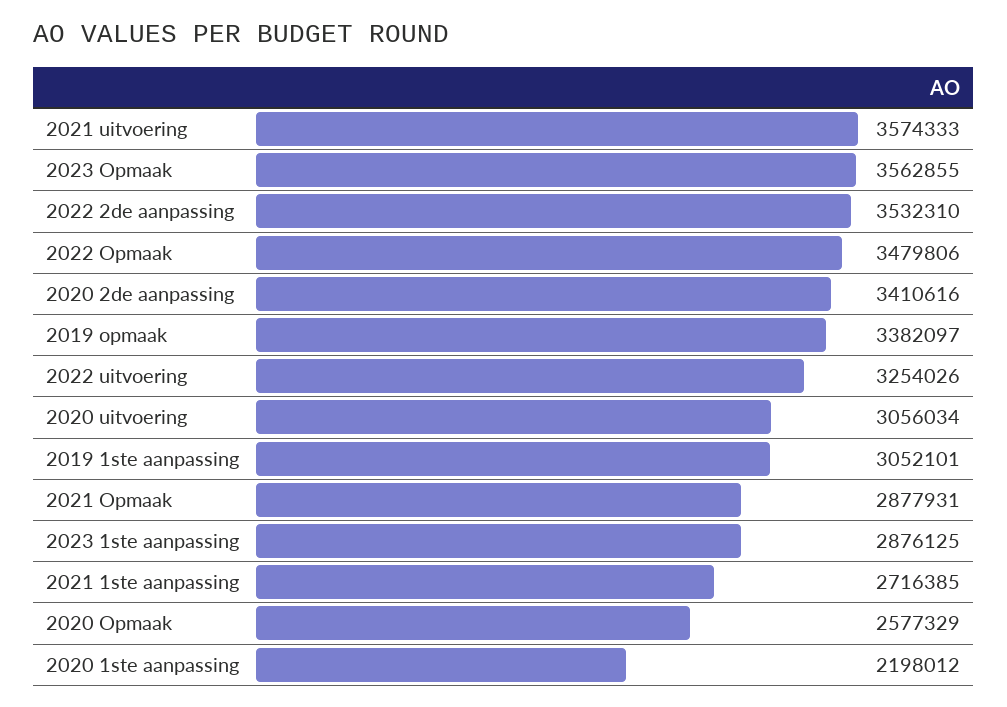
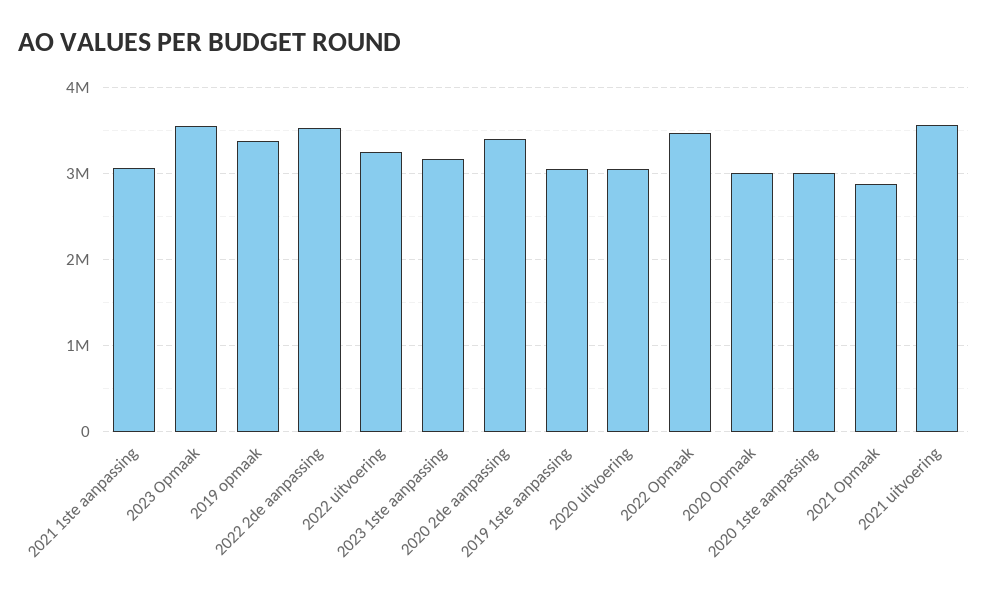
  {
    "2021 uitvoering": 3574333,
    "2023 Opmaak": 3562855,
    "2022 2de aanpassing": 3532310,
    "2022 Opmaak": 3479806,
    "2020 2de aanpassing": 3410616,
    "2019 opmaak": 3382097,
    "2022 uitvoering": 3254026,
    "2020 uitvoering": 3056034,
    "2019 1ste aanpassing": 3052101,
    "2021 Opmaak": 2877931,
-   "2023 1ste aanpassing": 2876125,
+   "2023 1ste aanpassing": 3200000,
-   "2021 1ste aanpassing": 2716385,
+   "2021 1ste aanpassing": 3100000,
-   "2020 Opmaak": 2577329,
+   "2020 Opmaak": 3000000,
-   "2020 1ste aanpassing": 2198012
+   "2020 1ste aanpassing": 3000000
  }

